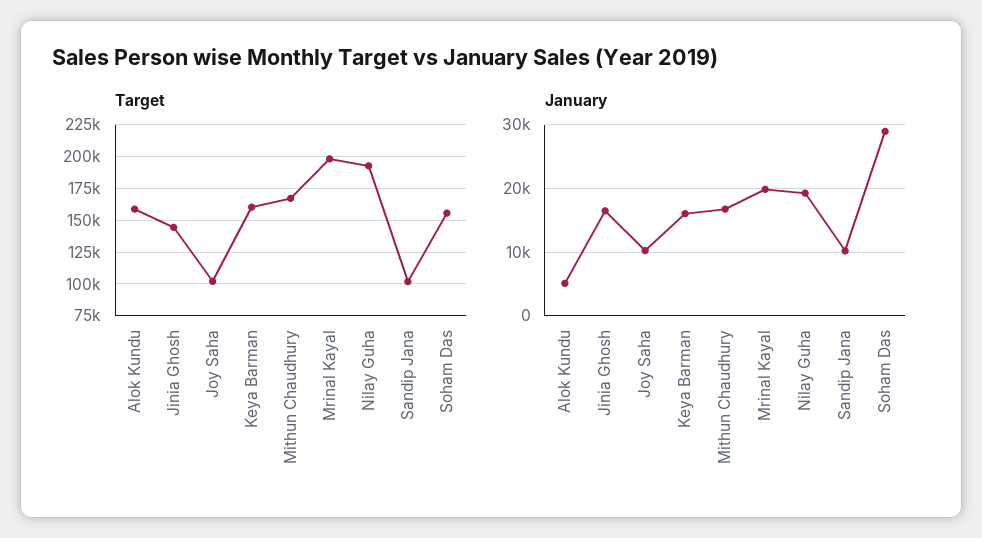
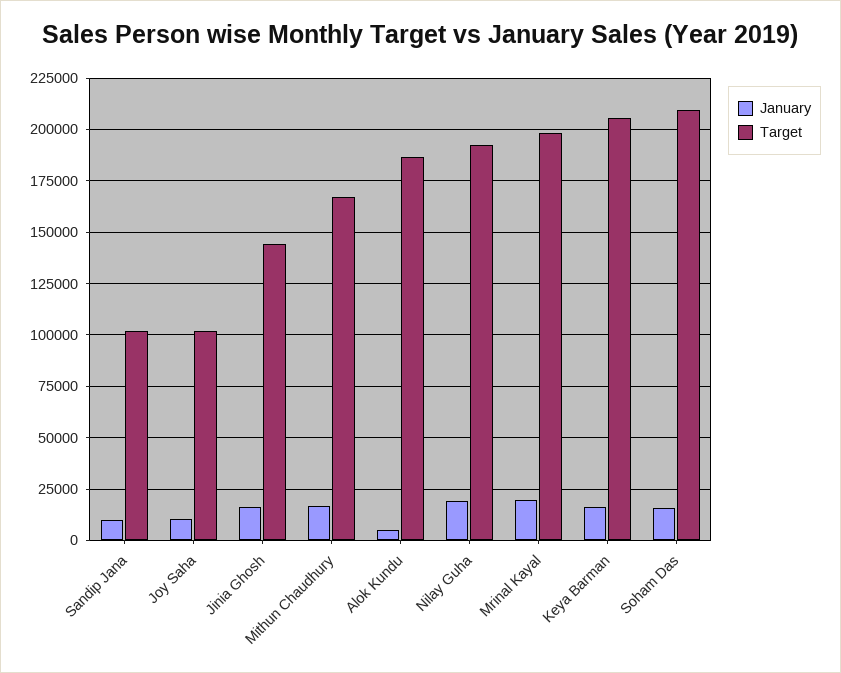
  {
    "Target": {
-     "Alok Kundu": 160000,
+     "Alok Kundu": 185000,
      "Jinia Ghosh": 145000,
      "Joy Saha": 100000,
-     "Keya Barman": 160000,
+     "Keya Barman": 205000,
      "Mithun Chaudhury": 165000,
      "Mrinal Kayal": 200000,
      "Nilay Guha": 195000,
      "Sandip Jana": 100000,
-     "Soham Das": 155000
+     "Soham Das": 210000
    },
    "January": {
      "Alok Kundu": 5000,
      "Jinia Ghosh": 16000,
      "Joy Saha": 10000,
      "Keya Barman": 16000,
      "Mithun Chaudhury": 17000,
      "Mrinal Kayal": 20000,
      "Nilay Guha": 19000,
      "Sandip Jana": 10000,
-     "Soham Das": 29000
+     "Soham Das": 15000
    }
  }

